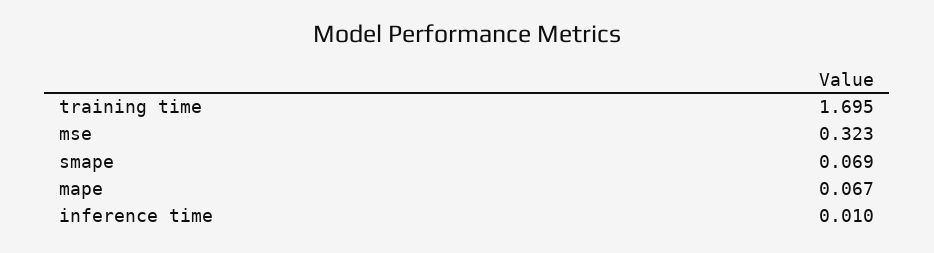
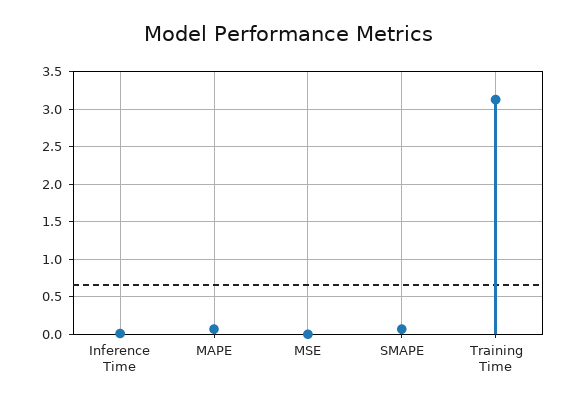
  {
-   "training time": 1.695,
+   "training time": 3.1,
-   "mse": 0.323,
+   "mse": 0,
    "smape": 0.069,
    "mape": 0.067,
    "inference time": 0.01
  }

